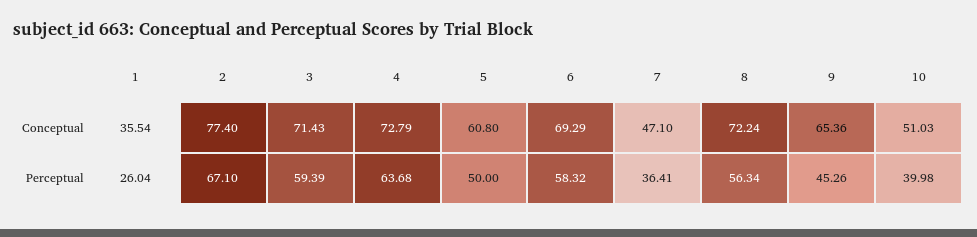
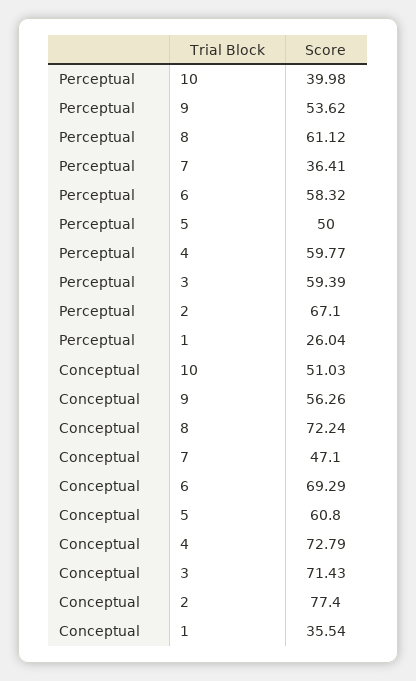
  {
    "1": {
      "Conceptual": 35.54,
      "Perceptual": 26.04
    },
    "2": {
      "Conceptual": 77.4,
      "Perceptual": 67.1
    },
    "3": {
      "Conceptual": 71.43,
      "Perceptual": 59.39
    },
    "4": {
      "Conceptual": 72.79,
-     "Perceptual": 63.68
+     "Perceptual": 59.77
    },
    "5": {
      "Conceptual": 60.8,
      "Perceptual": 50
    },
    "6": {
      "Conceptual": 69.29,
      "Perceptual": 58.32
    },
    "7": {
      "Conceptual": 47.1,
      "Perceptual": 36.41
    },
    "8": {
      "Conceptual": 72.24,
-     "Perceptual": 56.34
+     "Perceptual": 61.12
    },
    "9": {
-     "Conceptual": 65.36,
+     "Conceptual": 56.26,
-     "Perceptual": 45.26
+     "Perceptual": 53.62
    },
    "10": {
      "Conceptual": 51.03,
      "Perceptual": 39.98
    }
  }

